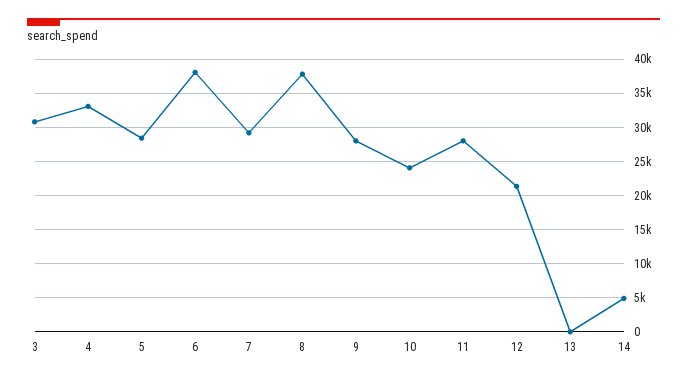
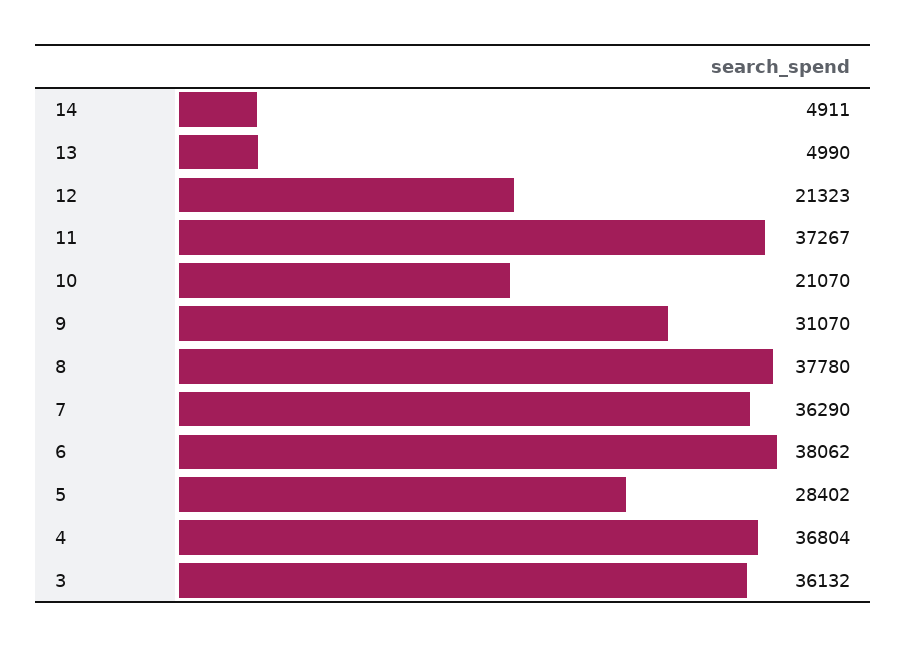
  {
-   "3": 31000,
+   "3": 36132,
-   "4": 33000,
+   "4": 36804,
    "5": 28402,
    "6": 38062,
-   "7": 29000,
+   "7": 36290,
    "8": 37780,
-   "9": 28000,
+   "9": 31070,
-   "10": 24000,
+   "10": 21070,
-   "11": 28000,
+   "11": 37267,
    "12": 21323,
-   "13": 0,
+   "13": 4990,
    "14": 4911
  }

